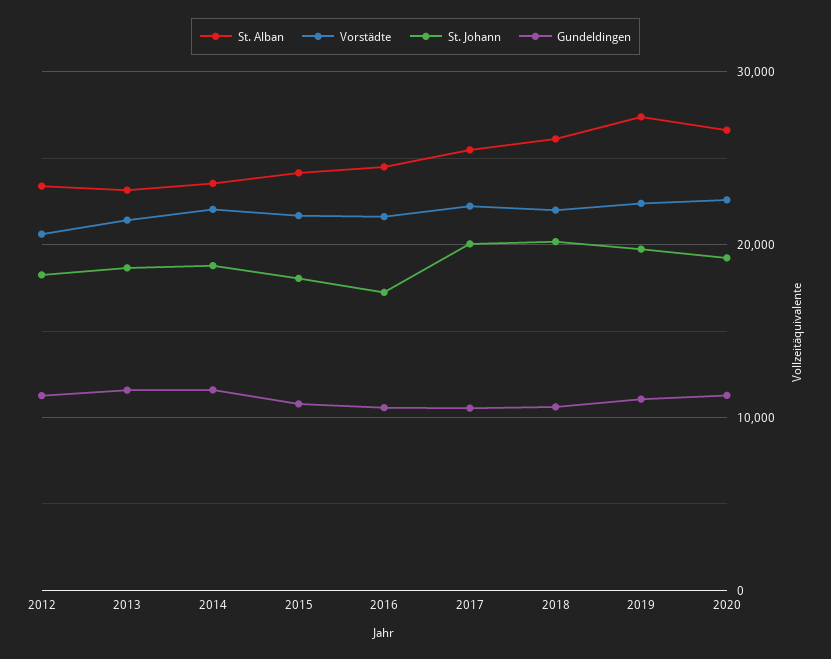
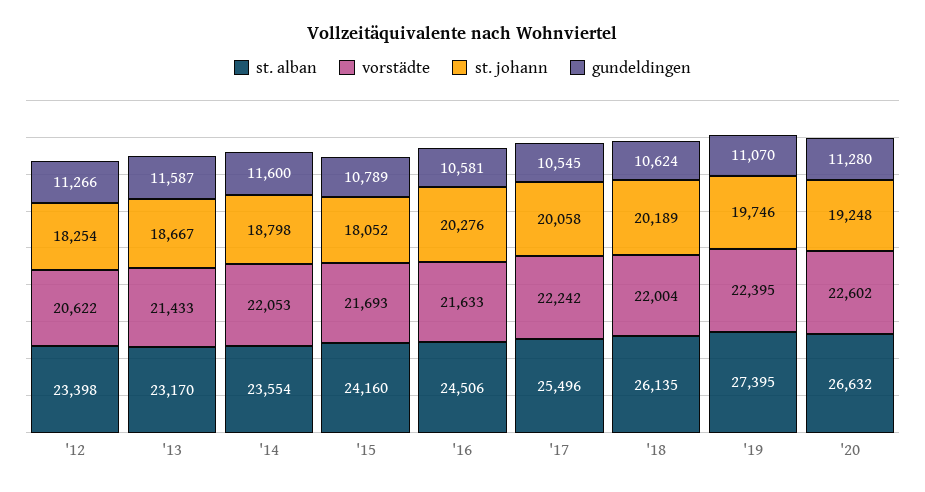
  {
    "St. Alban": {
      "2012": 23398,
      "2013": 23170,
      "2014": 23554,
      "2015": 24160,
      "2016": 24506,
      "2017": 25496,
      "2018": 26135,
      "2019": 27395,
      "2020": 26632
    },
    "Vorstädte": {
      "2012": 20622,
      "2013": 21433,
      "2014": 22053,
      "2015": 21693,
      "2016": 21633,
      "2017": 22242,
      "2018": 22004,
      "2019": 22395,
      "2020": 22602
    },
    "St. Johann": {
      "2012": 18254,
      "2013": 18667,
      "2014": 18798,
      "2015": 18052,
-     "2016": 17000,
+     "2016": 20276,
      "2017": 20058,
      "2018": 20189,
      "2019": 19746,
      "2020": 19248
    },
    "Gundeldingen": {
      "2012": 11266,
      "2013": 11587,
      "2014": 11600,
      "2015": 10789,
      "2016": 10581,
      "2017": 10545,
      "2018": 10624,
      "2019": 11070,
      "2020": 11280
    }
  }

